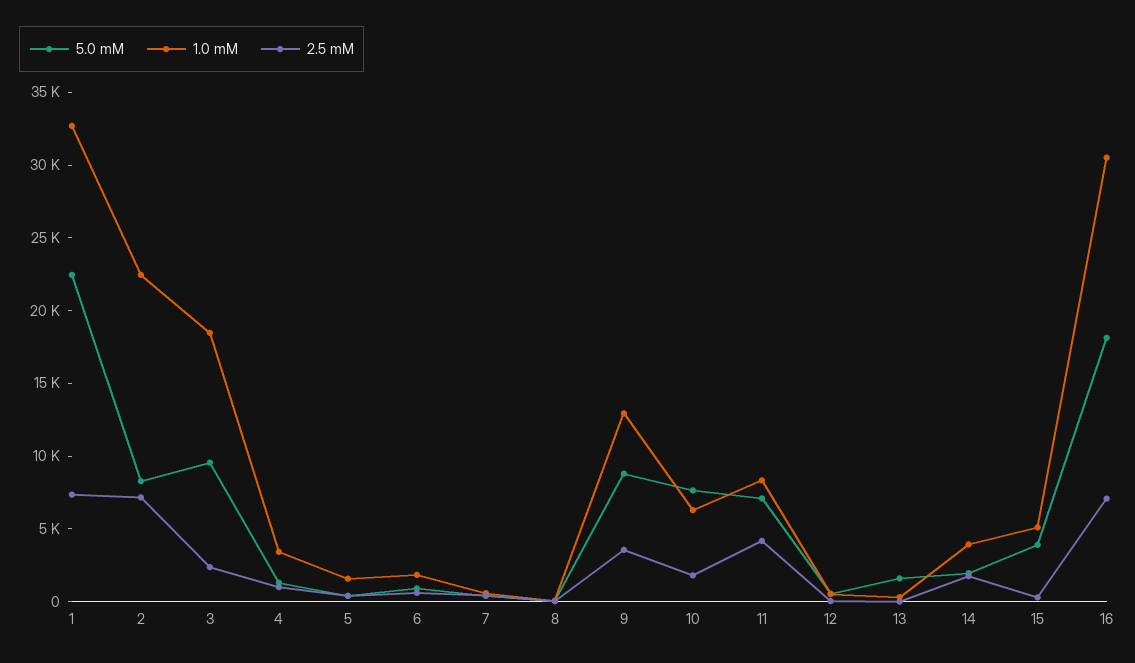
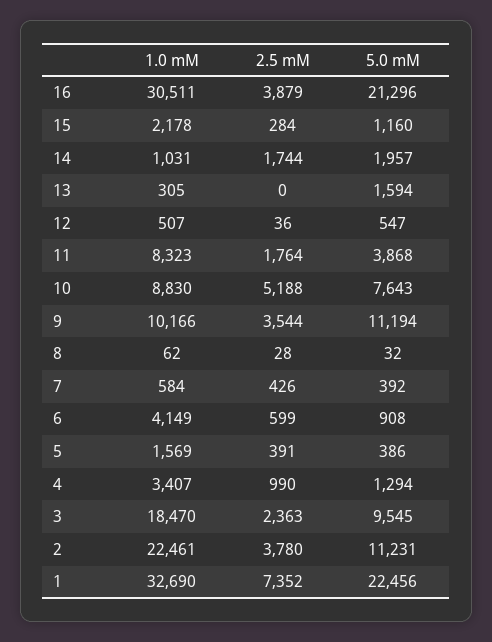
  {
    "5.0 mM": {
      "1": 22456,
-     "2": 8000,
+     "2": 11231,
      "3": 9545,
      "4": 1294,
      "5": 386,
      "6": 908,
      "7": 392,
      "8": 32,
-     "9": 9000,
+     "9": 11194,
      "10": 7643,
-     "11": 7000,
+     "11": 3868,
      "12": 547,
      "13": 1594,
      "14": 1957,
-     "15": 4000,
+     "15": 1160,
-     "16": 18000
+     "16": 21296
    },
    "1.0 mM": {
      "1": 32690,
      "2": 22461,
      "3": 18470,
      "4": 3407,
      "5": 1569,
-     "6": 2000,
+     "6": 4149,
      "7": 584,
      "8": 62,
-     "9": 13000,
+     "9": 10166,
-     "10": 6000,
+     "10": 8830,
      "11": 8323,
      "12": 507,
      "13": 305,
-     "14": 4000,
+     "14": 1031,
-     "15": 5000,
+     "15": 2178,
      "16": 30511
    },
    "2.5 mM": {
      "1": 7352,
-     "2": 7000,
+     "2": 3780,
      "3": 2363,
      "4": 990,
      "5": 391,
      "6": 599,
      "7": 426,
      "8": 28,
      "9": 3544,
-     "10": 2000,
+     "10": 5188,
-     "11": 4000,
+     "11": 1764,
      "12": 36,
      "13": 0,
      "14": 1744,
      "15": 284,
-     "16": 7000
+     "16": 3879
    }
  }

